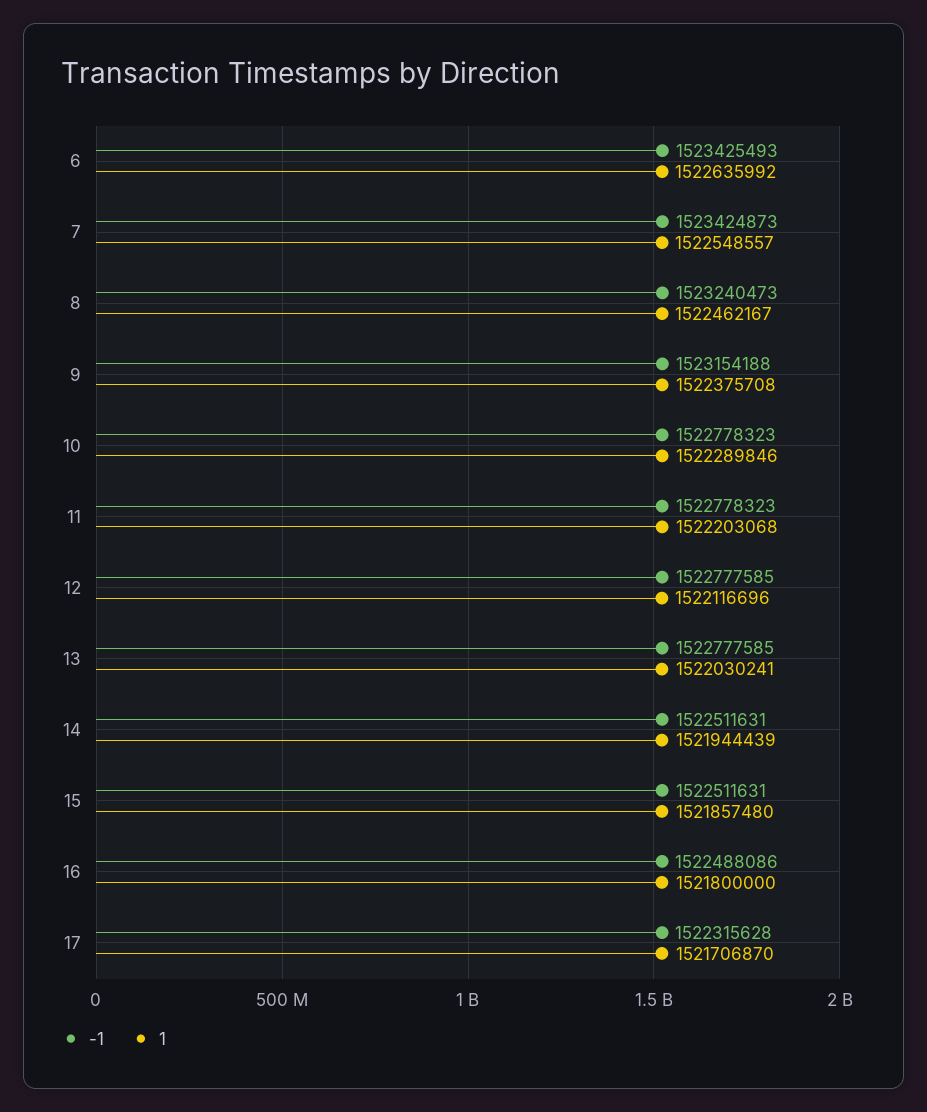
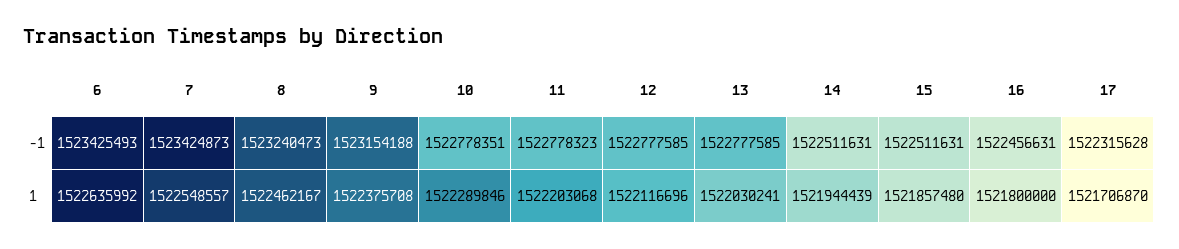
  {
    "-1": {
      "6": 1523425493,
      "7": 1523424873,
      "8": 1523240473,
      "9": 1523154188,
-     "10": 1522778323,
+     "10": 1522778351,
      "11": 1522778323,
      "12": 1522777585,
      "13": 1522777585,
      "14": 1522511631,
      "15": 1522511631,
-     "16": 1522488086,
+     "16": 1522456631,
      "17": 1522315628
    },
    "1": {
      "6": 1522635992,
      "7": 1522548557,
      "8": 1522462167,
      "9": 1522375708,
      "10": 1522289846,
      "11": 1522203068,
      "12": 1522116696,
      "13": 1522030241,
      "14": 1521944439,
      "15": 1521857480,
      "16": 1521800000,
      "17": 1521706870
    }
  }

